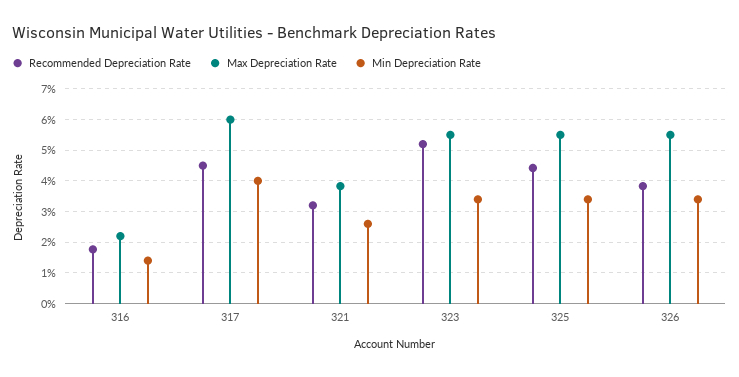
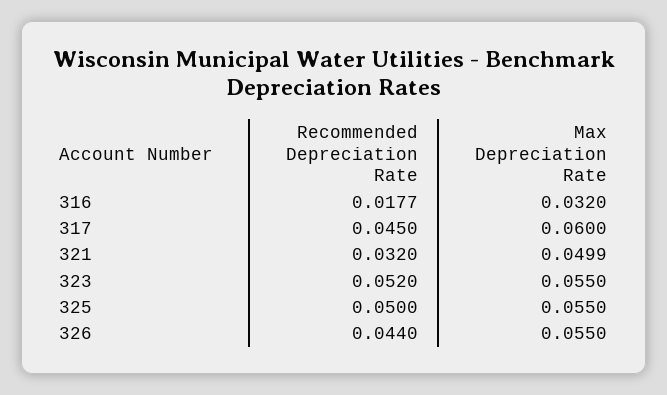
  {
    "Recommended Depreciation Rate": {
      "316": 0.0177,
      "317": 0.045,
      "321": 0.032,
      "323": 0.052,
-     "325": 0.044,
+     "325": 0.05,
-     "326": 0.038
+     "326": 0.044
    },
    "Max Depreciation Rate": {
-     "316": 0.022,
+     "316": 0.032,
      "317": 0.06,
-     "321": 0.038,
+     "321": 0.0499,
      "323": 0.055,
      "325": 0.055,
      "326": 0.055
-   },
+   }
-   "Min Depreciation Rate": {
-     "316": 0.014,
-     "317": 0.04,
-     "321": 0.026,
-     "323": 0.034,
-     "325": 0.034,
-     "326": 0.034
-   }
  }

